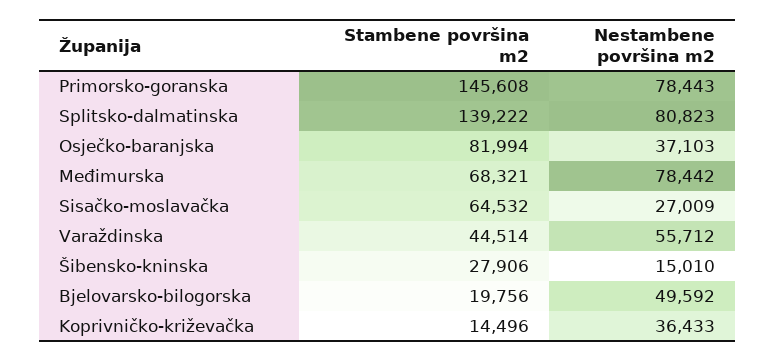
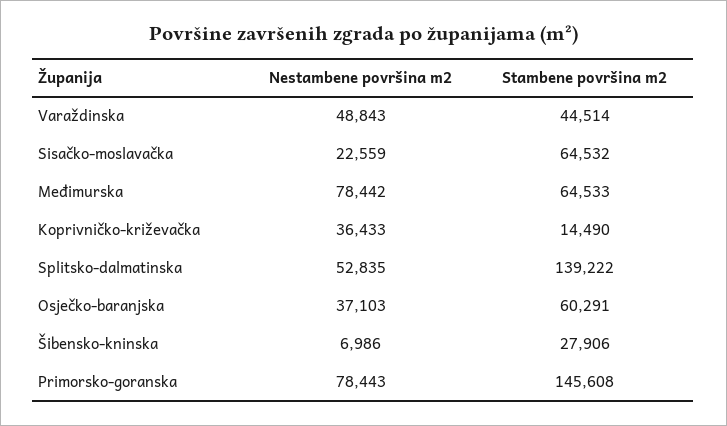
  {
    "Stambene površina m2": {
      "Primorsko-goranska": 145608,
      "Splitsko-dalmatinska": 139222,
-     "Osječko-baranjska": 81994,
+     "Osječko-baranjska": 60291,
-     "Međimurska": 68321,
+     "Međimurska": 64533,
      "Sisačko-moslavačka": 64532,
      "Varaždinska": 44514,
      "Šibensko-kninska": 27906,
-     "Bjelovarsko-bilogorska": 19756,
-     "Koprivničko-križevačka": 14496
+     "Koprivničko-križevačka": 14490
    },
    "Nestambene površina m2": {
      "Primorsko-goranska": 78443,
-     "Splitsko-dalmatinska": 80823,
+     "Splitsko-dalmatinska": 52835,
      "Osječko-baranjska": 37103,
      "Međimurska": 78442,
-     "Sisačko-moslavačka": 27009,
+     "Sisačko-moslavačka": 22559,
-     "Varaždinska": 55712,
+     "Varaždinska": 48843,
-     "Šibensko-kninska": 15010,
+     "Šibensko-kninska": 6986,
-     "Bjelovarsko-bilogorska": 49592,
      "Koprivničko-križevačka": 36433
    }
  }

